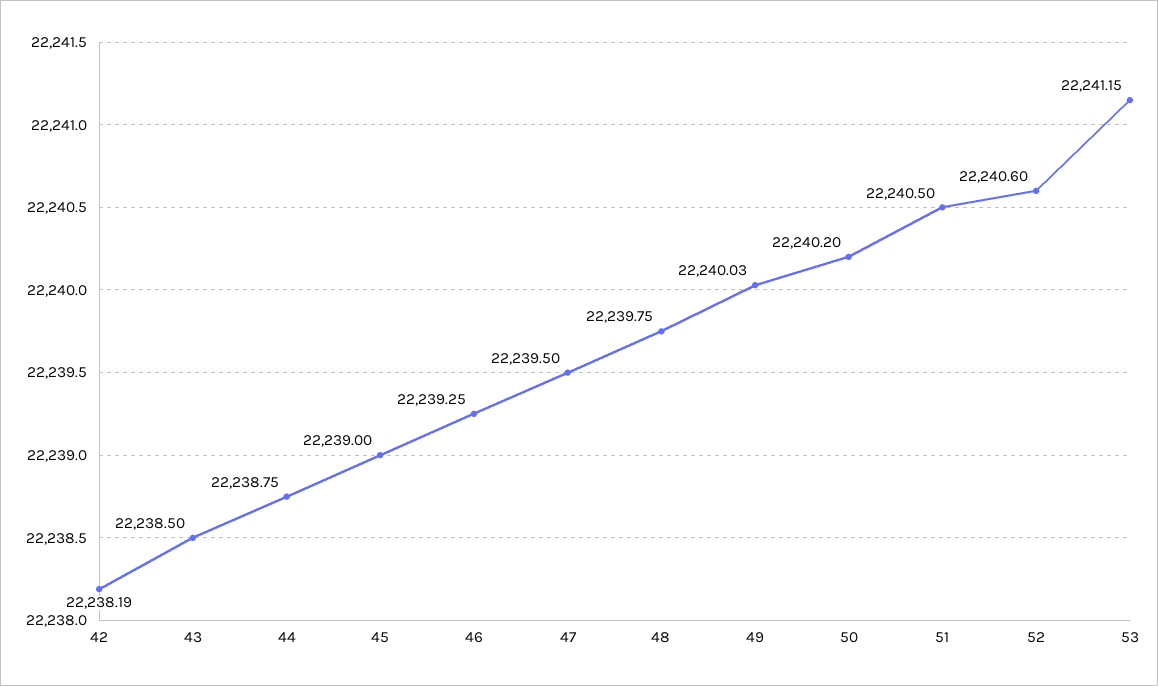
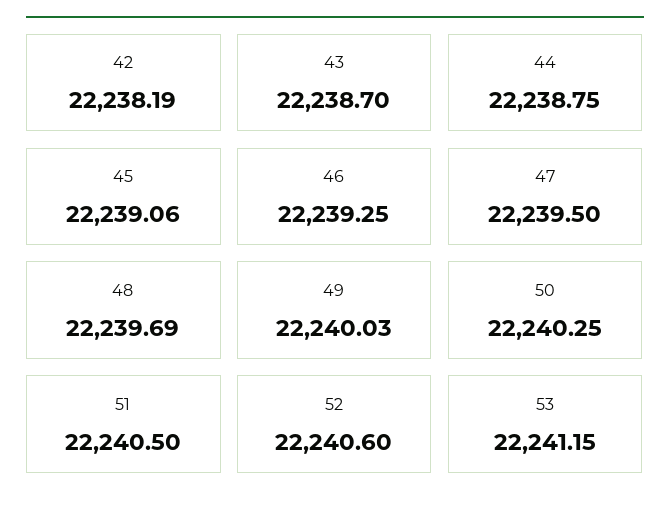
  {
    "42": 22238.19,
-   "43": 22238.5,
+   "43": 22238.7,
    "44": 22238.75,
-   "45": 22239,
+   "45": 22239.06,
    "46": 22239.25,
    "47": 22239.5,
-   "48": 22239.75,
+   "48": 22239.69,
    "49": 22240.03,
-   "50": 22240.2,
+   "50": 22240.25,
    "51": 22240.5,
    "52": 22240.6,
    "53": 22241.15
  }

